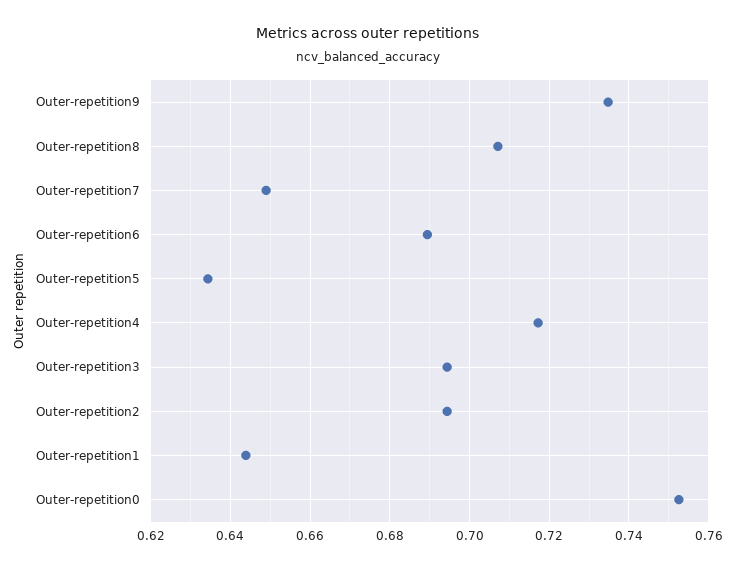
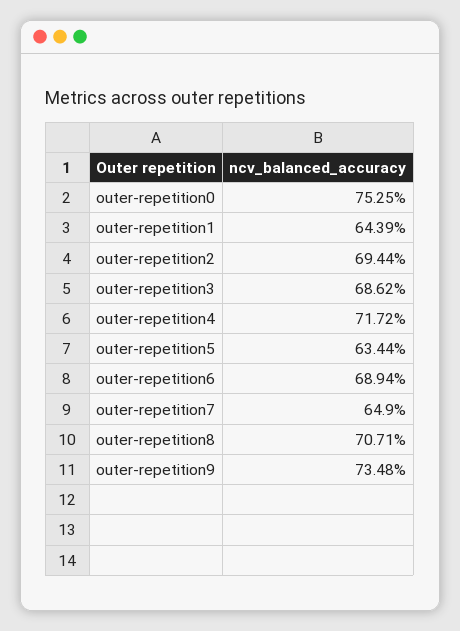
  {
    "Outer-repetition9": 0.7348,
    "Outer-repetition8": 0.7071,
    "Outer-repetition7": 0.649,
    "Outer-repetition6": 0.6894,
    "Outer-repetition5": 0.6344,
    "Outer-repetition4": 0.7172,
-   "Outer-repetition3": 0.694,
+   "Outer-repetition3": 0.6862,
    "Outer-repetition2": 0.6944,
    "Outer-repetition1": 0.6439,
    "Outer-repetition0": 0.7525
  }

